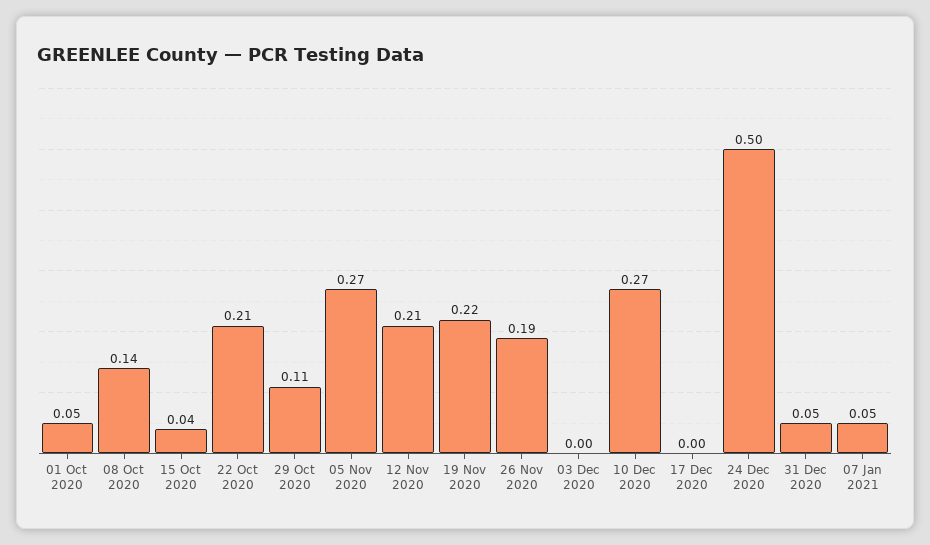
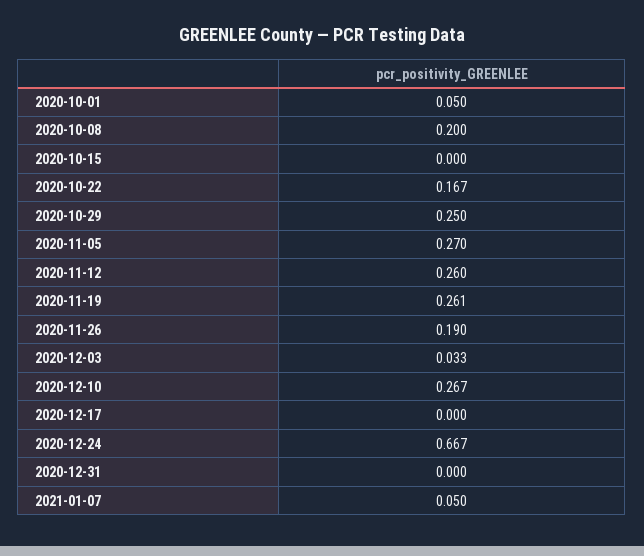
  {
    "01 Oct 2020": 0.05,
-   "08 Oct 2020": 0.14,
+   "08 Oct 2020": 0.2,
-   "15 Oct 2020": 0.04,
+   "15 Oct 2020": 0,
-   "22 Oct 2020": 0.21,
+   "22 Oct 2020": 0.167,
-   "29 Oct 2020": 0.11,
+   "29 Oct 2020": 0.25,
    "05 Nov 2020": 0.27,
-   "12 Nov 2020": 0.21,
+   "12 Nov 2020": 0.26,
-   "19 Nov 2020": 0.22,
+   "19 Nov 2020": 0.261,
    "26 Nov 2020": 0.19,
-   "03 Dec 2020": 0,
+   "03 Dec 2020": 0.033,
    "10 Dec 2020": 0.267,
    "17 Dec 2020": 0,
-   "24 Dec 2020": 0.5,
+   "24 Dec 2020": 0.667,
-   "31 Dec 2020": 0.05,
+   "31 Dec 2020": 0,
    "07 Jan 2021": 0.05
  }

